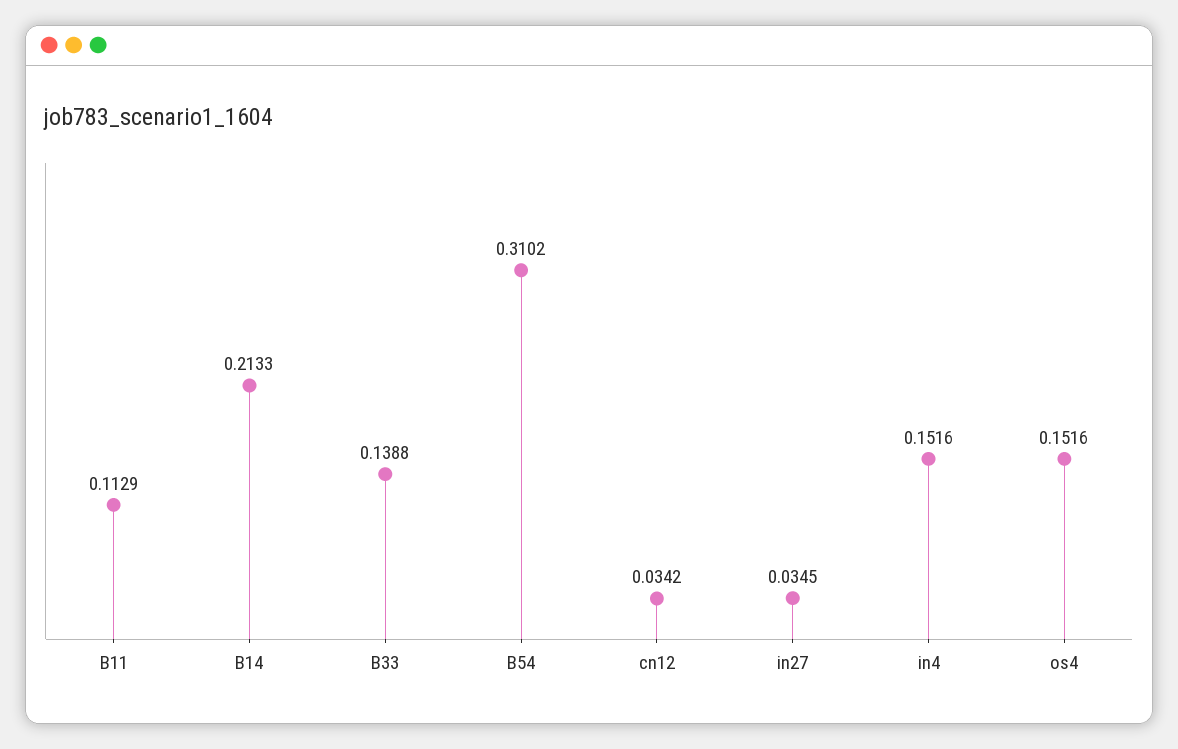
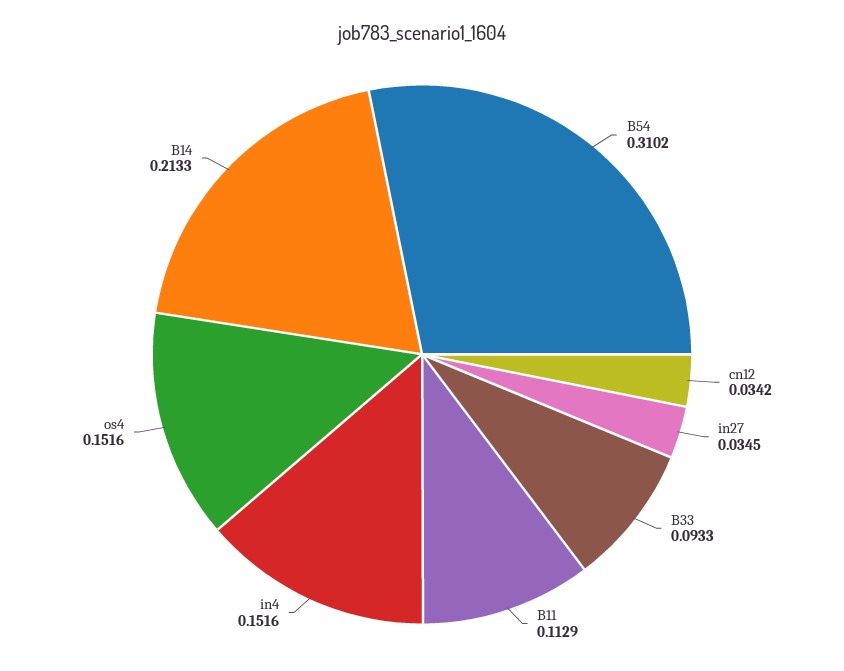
  {
    "B11": 0.1129,
    "B14": 0.2133,
-   "B33": 0.1388,
+   "B33": 0.0933,
    "B54": 0.3102,
    "cn12": 0.0342,
    "in27": 0.0345,
    "in4": 0.1516,
    "os4": 0.1516
  }

